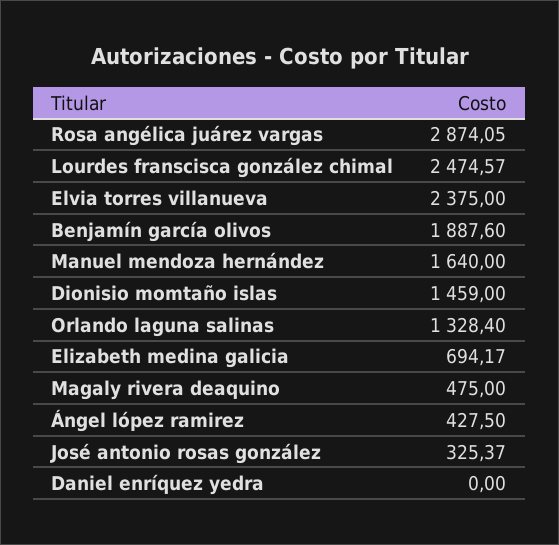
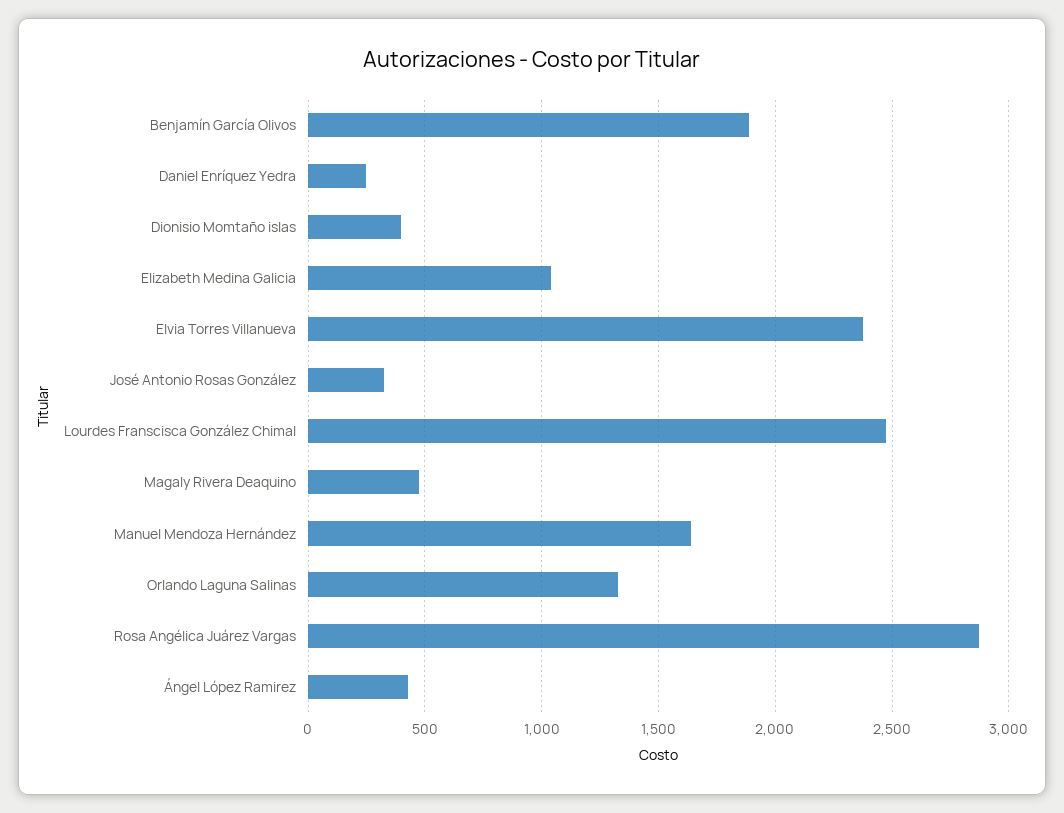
  {
    "Rosa angélica juárez vargas": 2874.05,
    "Lourdes franscisca gonzález chimal": 2474.57,
    "Elvia torres villanueva": 2375,
    "Benjamín garcía olivos": 1887.6,
    "Manuel mendoza hernández": 1640,
-   "Dionisio momtaño islas": 1459,
+   "Dionisio momtaño islas": 400,
    "Orlando laguna salinas": 1328.4,
-   "Elizabeth medina galicia": 694.17,
+   "Elizabeth medina galicia": 1050,
    "Magaly rivera deaquino": 475,
    "Ángel lópez ramirez": 427.5,
    "José antonio rosas gonzález": 325.37,
-   "Daniel enríquez yedra": 0
+   "Daniel enríquez yedra": 250
  }

